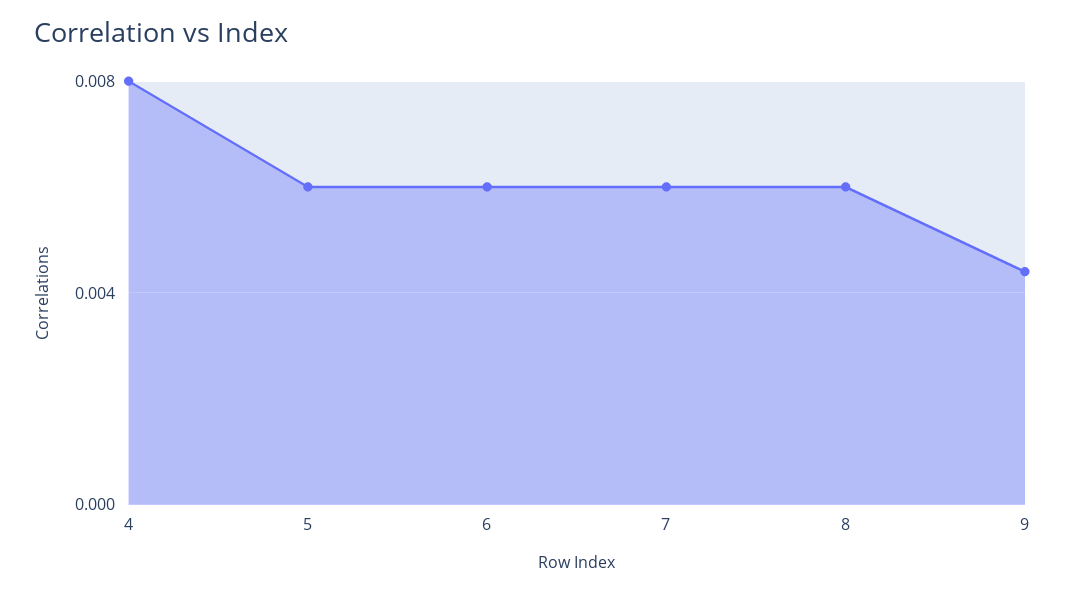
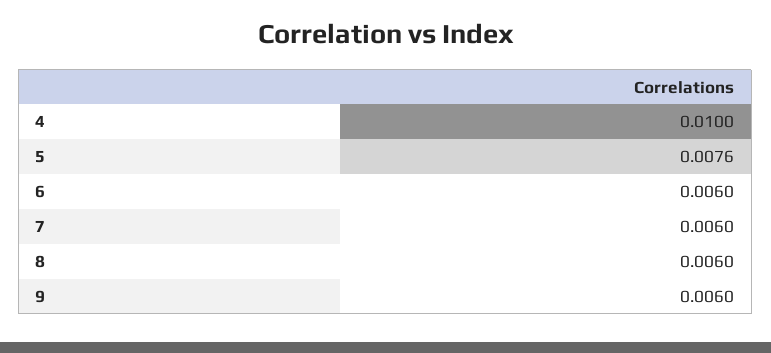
  {
-   "4": 0.008,
+   "4": 0.01,
-   "5": 0.006,
+   "5": 0.0076,
    "6": 0.006,
    "7": 0.006,
    "8": 0.006,
-   "9": 0.0045
+   "9": 0.006
  }

